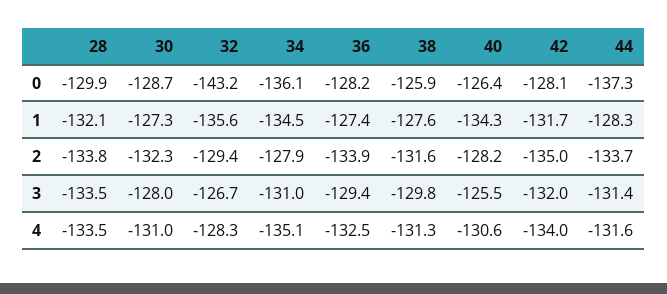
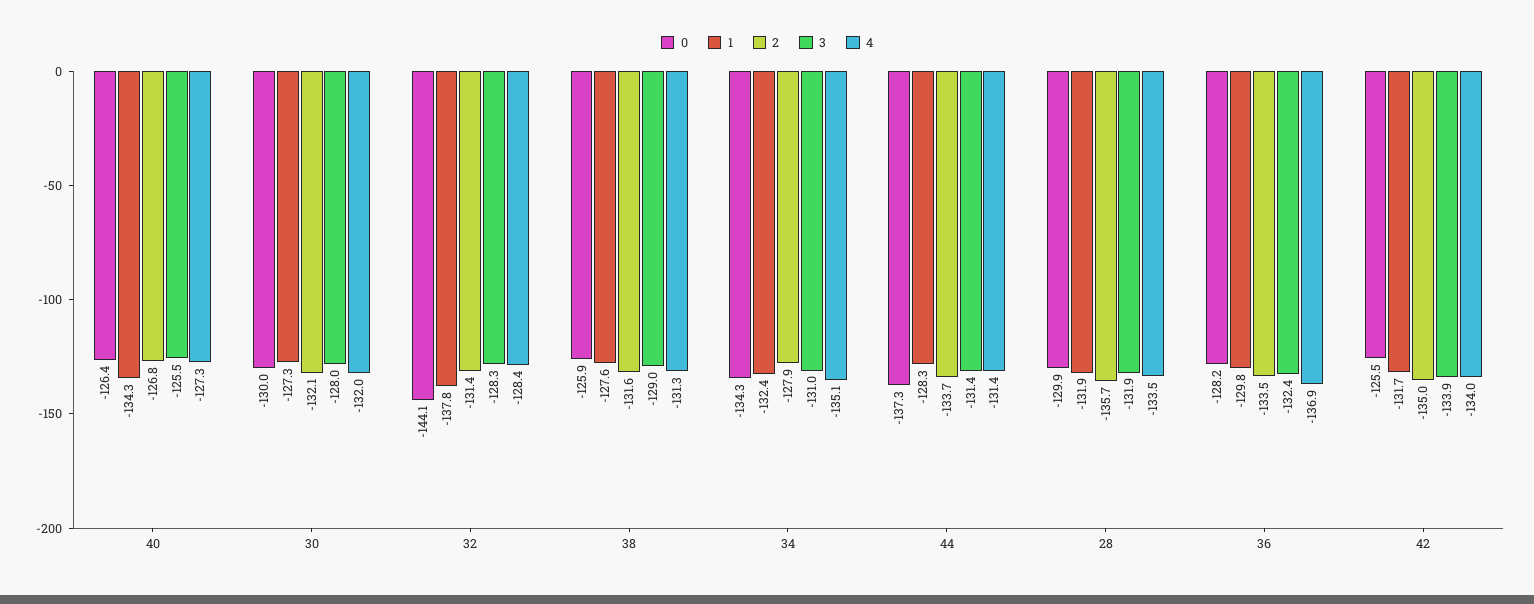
  {
    "0": {
      "28": -129.9,
-     "30": -128.7,
+     "30": -130,
-     "32": -143.2,
+     "32": -144.1,
-     "34": -136.1,
+     "34": -134.3,
      "36": -128.2,
      "38": -125.9,
      "40": -126.4,
-     "42": -128.1,
+     "42": -125.5,
      "44": -137.3
    },
    "1": {
-     "28": -132.1,
+     "28": -131.9,
      "30": -127.3,
-     "32": -135.6,
+     "32": -137.8,
-     "34": -134.5,
+     "34": -132.4,
-     "36": -127.4,
+     "36": -129.8,
      "38": -127.6,
      "40": -134.3,
      "42": -131.7,
      "44": -128.3
    },
    "2": {
-     "28": -133.8,
+     "28": -135.7,
-     "30": -132.3,
+     "30": -132.1,
-     "32": -129.4,
+     "32": -131.4,
      "34": -127.9,
-     "36": -133.9,
+     "36": -133.5,
      "38": -131.6,
-     "40": -128.2,
+     "40": -126.8,
      "42": -135,
      "44": -133.7
    },
    "3": {
-     "28": -133.5,
+     "28": -131.9,
      "30": -128,
-     "32": -126.7,
+     "32": -128.3,
      "34": -131,
-     "36": -129.4,
+     "36": -132.4,
-     "38": -129.8,
+     "38": -129,
      "40": -125.5,
-     "42": -132,
+     "42": -133.9,
      "44": -131.4
    },
    "4": {
      "28": -133.5,
-     "30": -131,
+     "30": -132,
-     "32": -128.3,
+     "32": -128.4,
      "34": -135.1,
-     "36": -132.5,
+     "36": -136.9,
      "38": -131.3,
-     "40": -130.6,
+     "40": -127.3,
      "42": -134,
-     "44": -131.6
+     "44": -131.4
    }
  }

